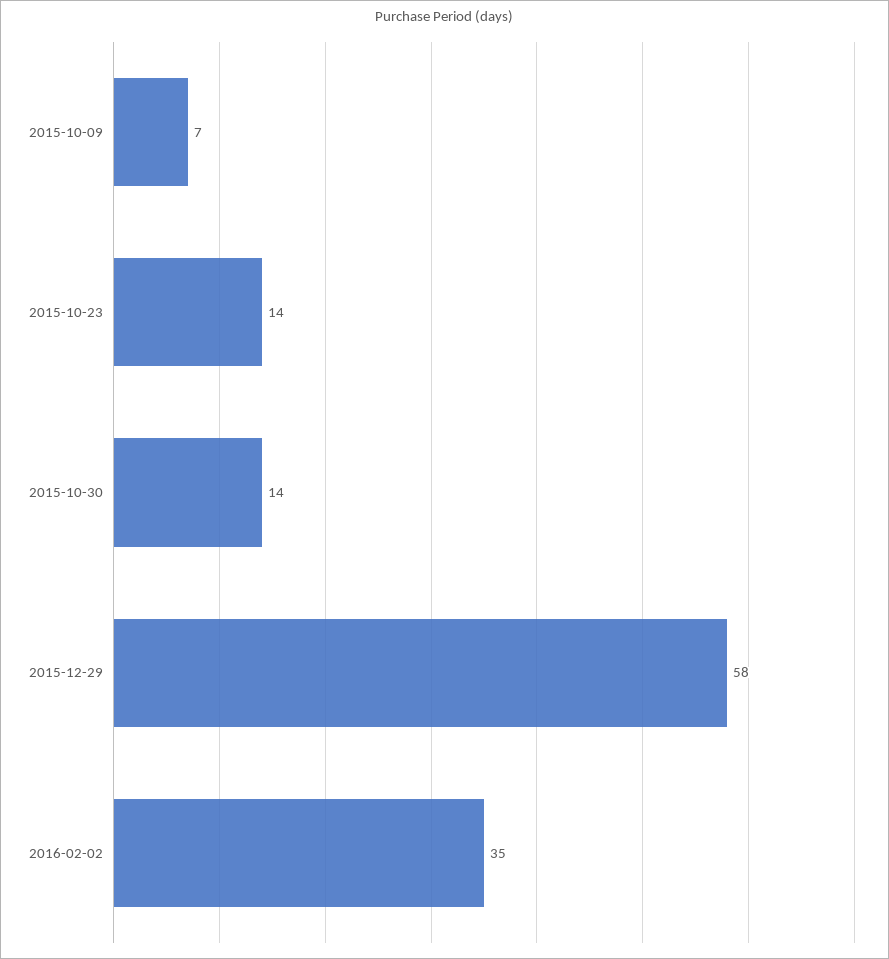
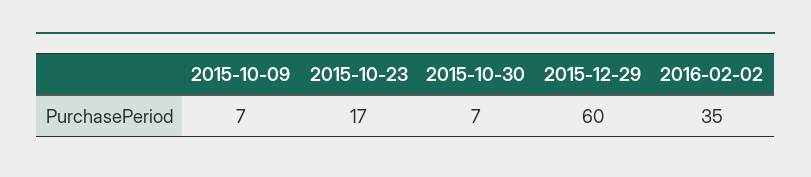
  {
    "2015-10-09": 7,
-   "2015-10-23": 14,
+   "2015-10-23": 17,
-   "2015-10-30": 14,
+   "2015-10-30": 7,
-   "2015-12-29": 58,
+   "2015-12-29": 60,
    "2016-02-02": 35
  }

